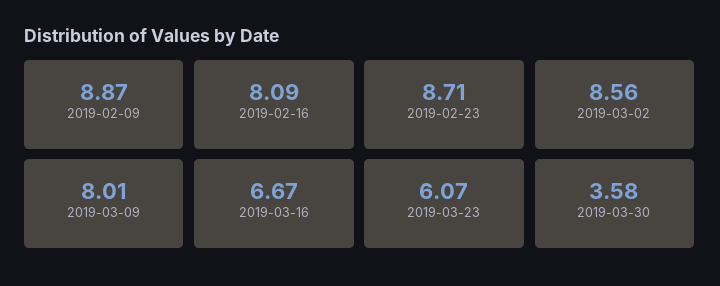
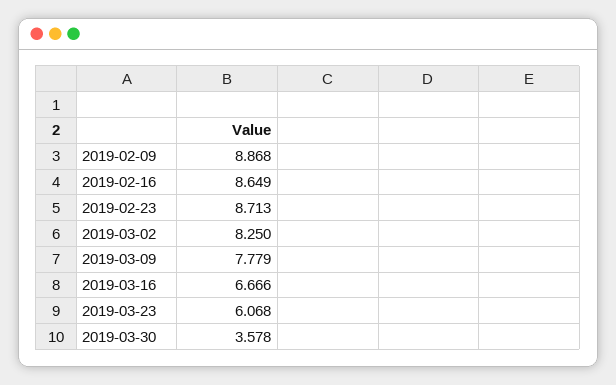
  {
    "2019-02-09": 8.868,
-   "2019-02-16": 8.09,
+   "2019-02-16": 8.649,
    "2019-02-23": 8.713,
-   "2019-03-02": 8.56,
+   "2019-03-02": 8.25,
-   "2019-03-09": 8.01,
+   "2019-03-09": 7.779,
    "2019-03-16": 6.666,
    "2019-03-23": 6.068,
    "2019-03-30": 3.578
  }

